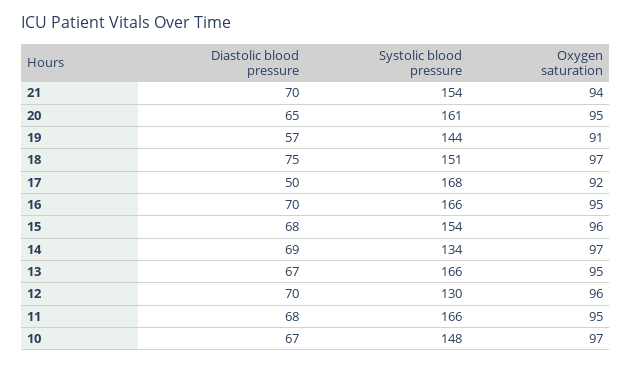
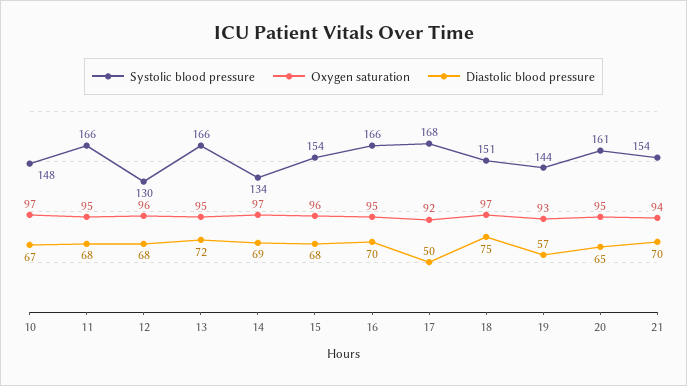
  {
    "Diastolic blood pressure": {
      "21": 70,
      "20": 65,
      "19": 57,
      "18": 75,
      "17": 50,
      "16": 70,
      "15": 68,
      "14": 69,
-     "13": 67,
+     "13": 72,
-     "12": 70,
+     "12": 68,
      "11": 68,
      "10": 67
    },
    "Systolic blood pressure": {
      "21": 154,
      "20": 161,
      "19": 144,
      "18": 151,
      "17": 168,
      "16": 166,
      "15": 154,
      "14": 134,
      "13": 166,
      "12": 130,
      "11": 166,
      "10": 148
    },
    "Oxygen saturation": {
      "21": 94,
      "20": 95,
-     "19": 91,
+     "19": 93,
      "18": 97,
      "17": 92,
      "16": 95,
      "15": 96,
      "14": 97,
      "13": 95,
      "12": 96,
      "11": 95,
      "10": 97
    }
  }

